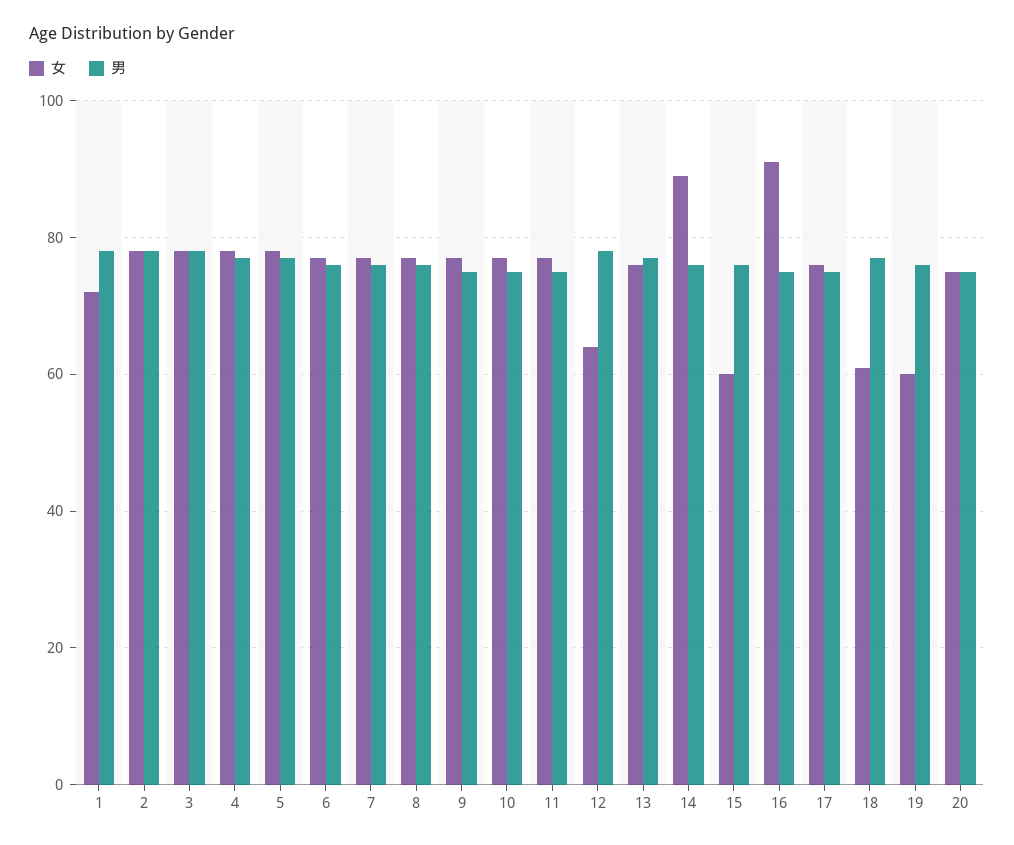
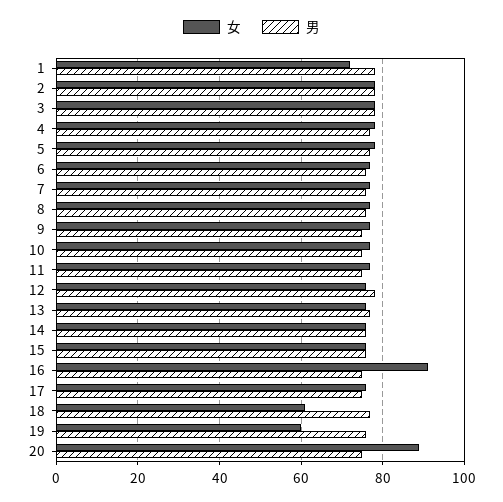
  {
    "女": {
      "1": 70,
      "2": 80,
      "3": 80,
      "4": 80,
      "5": 80,
      "6": 75,
      "7": 75,
      "8": 75,
      "9": 75,
      "10": 75,
      "11": 75,
-     "12": 65,
+     "12": 75,
      "13": 75,
-     "14": 90,
+     "14": 75,
-     "15": 60,
+     "15": 75,
      "16": 90,
      "17": 75,
      "18": 60,
      "19": 60,
-     "20": 75
+     "20": 90
    },
    "男": {
      "1": 80,
      "2": 80,
      "3": 80,
      "4": 75,
      "5": 75,
      "6": 75,
      "7": 75,
      "8": 75,
      "9": 75,
      "10": 75,
      "11": 75,
      "12": 80,
      "13": 75,
      "14": 75,
      "15": 75,
      "16": 75,
      "17": 75,
      "18": 75,
      "19": 75,
      "20": 75
    }
  }

